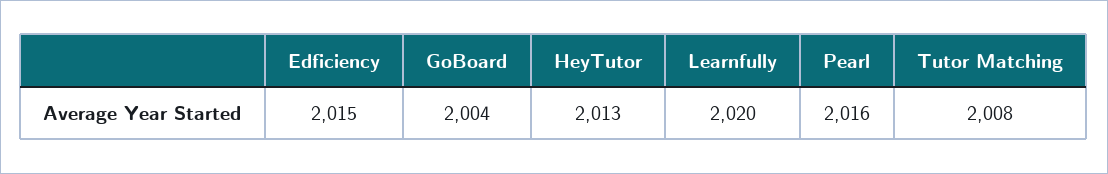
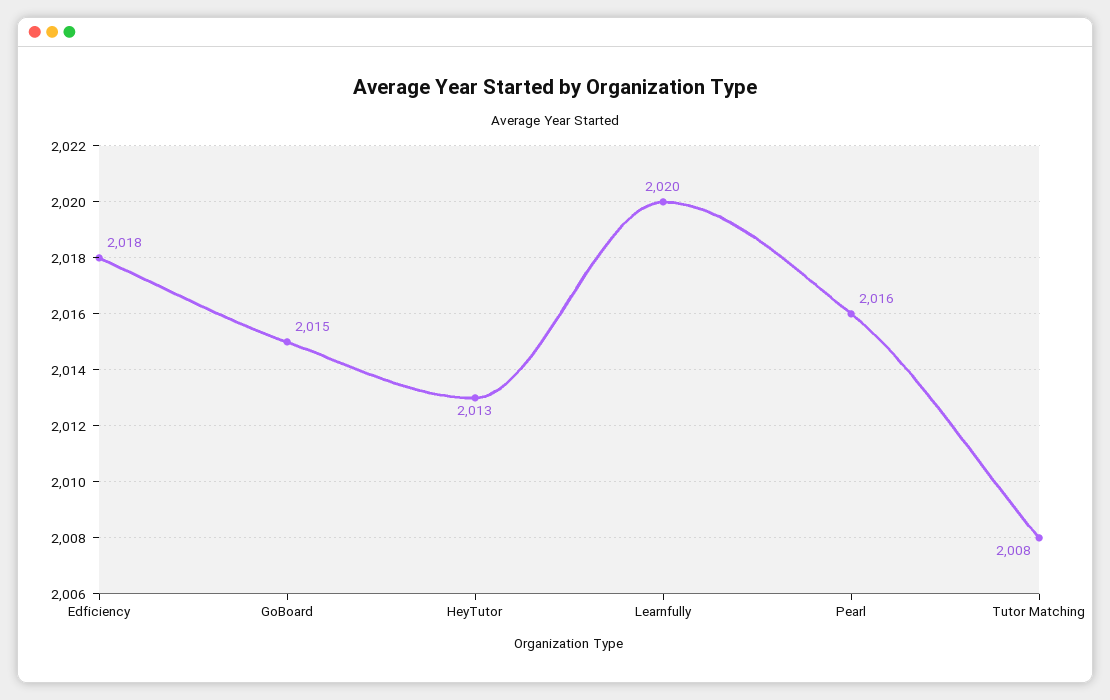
  {
-   "Edficiency": 2015,
+   "Edficiency": 2018,
-   "GoBoard": 2004,
+   "GoBoard": 2015,
    "HeyTutor": 2013,
    "Learnfully": 2020,
    "Pearl": 2016,
    "Tutor Matching": 2008
  }

